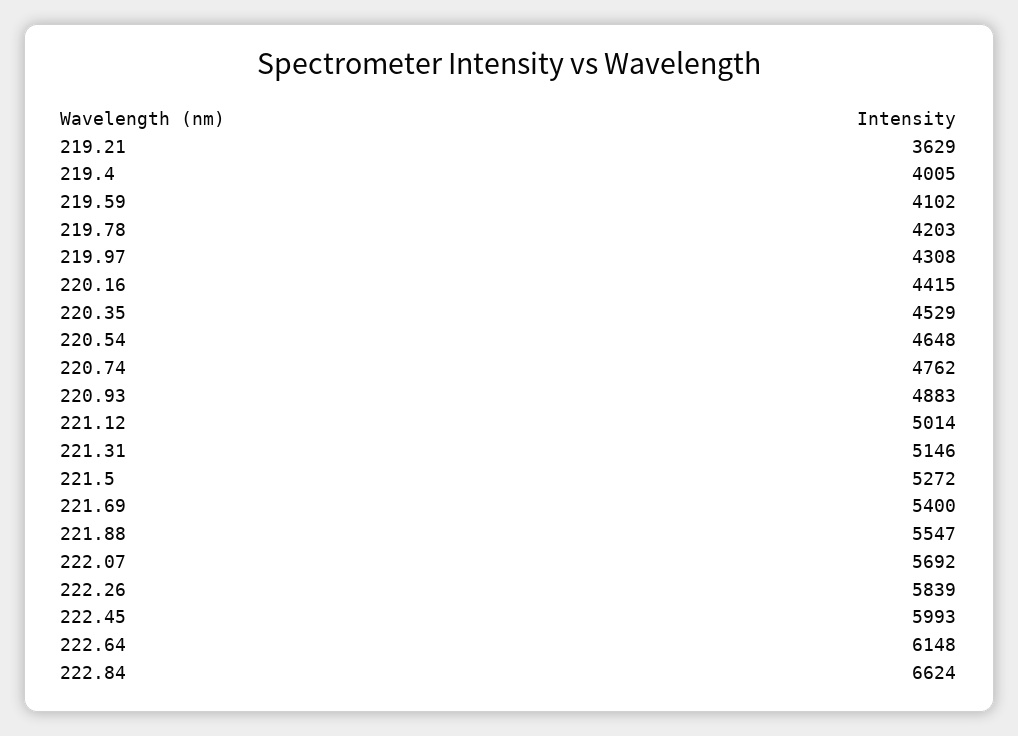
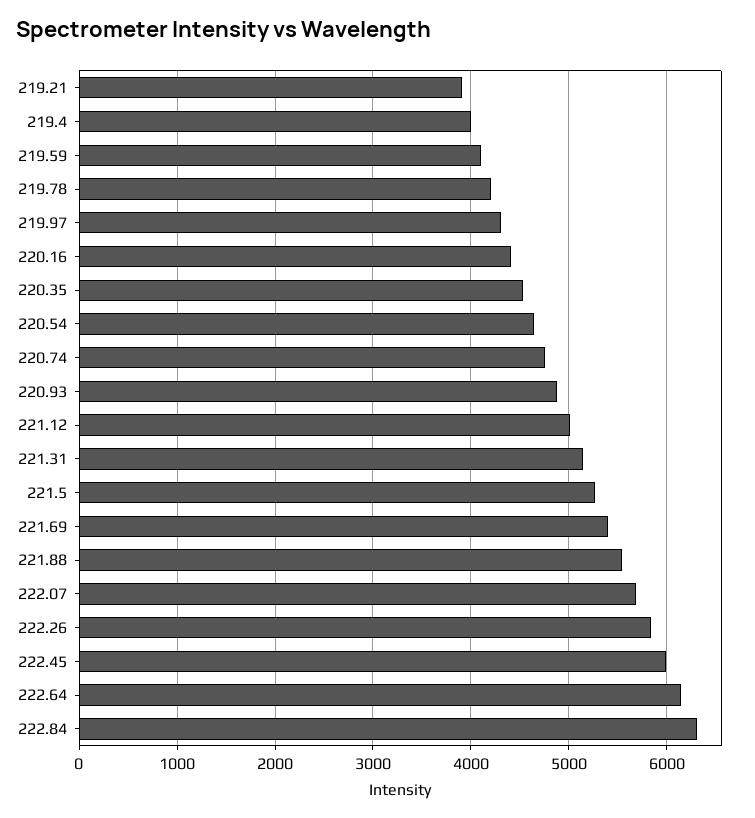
  {
-   "219.21": 3629,
+   "219.21": 3900,
    "219.4": 4005,
    "219.59": 4102,
    "219.78": 4203,
    "219.97": 4308,
    "220.16": 4415,
    "220.35": 4529,
    "220.54": 4648,
    "220.74": 4762,
    "220.93": 4883,
    "221.12": 5014,
    "221.31": 5146,
    "221.5": 5272,
    "221.69": 5400,
    "221.88": 5547,
    "222.07": 5692,
    "222.26": 5839,
    "222.45": 5993,
    "222.64": 6148,
-   "222.84": 6624
+   "222.84": 6300
  }

